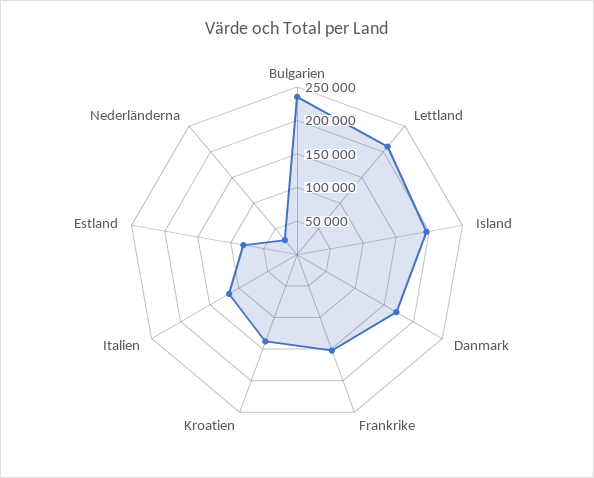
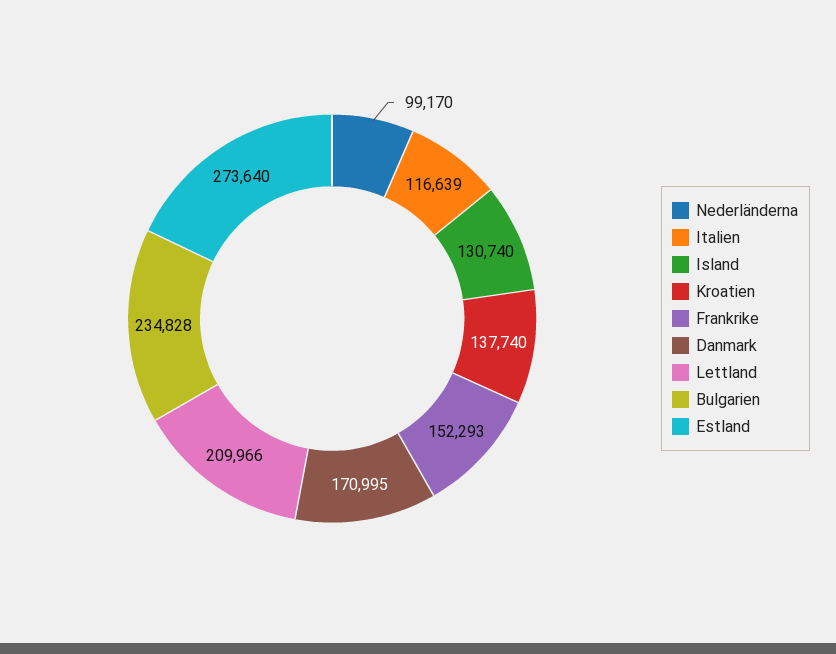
  {
    "Bulgarien": 234828,
    "Lettland": 209966,
-   "Island": 200000,
+   "Island": 130740,
    "Danmark": 170995,
    "Frankrike": 152293,
    "Kroatien": 137740,
    "Italien": 116639,
-   "Estland": 75000,
+   "Estland": 273640,
-   "Nederländerna": 25000
+   "Nederländerna": 99170
  }

